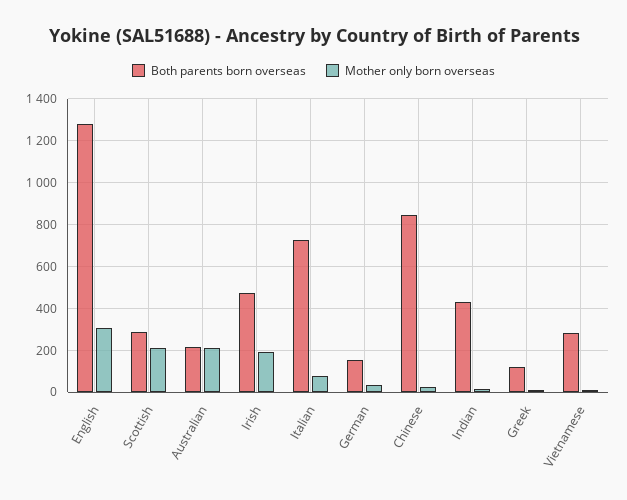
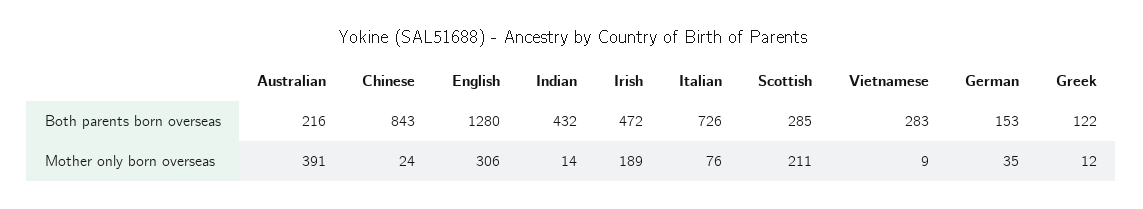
  {
    "Both parents born overseas": {
      "English": 1280,
      "Scottish": 285,
      "Australian": 216,
      "Irish": 472,
      "Italian": 726,
      "German": 153,
      "Chinese": 843,
      "Indian": 432,
      "Greek": 122,
      "Vietnamese": 283
    },
    "Mother only born overseas": {
      "English": 306,
      "Scottish": 211,
-     "Australian": 200,
+     "Australian": 391,
      "Irish": 189,
      "Italian": 76,
      "German": 35,
      "Chinese": 24,
      "Indian": 14,
      "Greek": 12,
      "Vietnamese": 9
    }
  }

